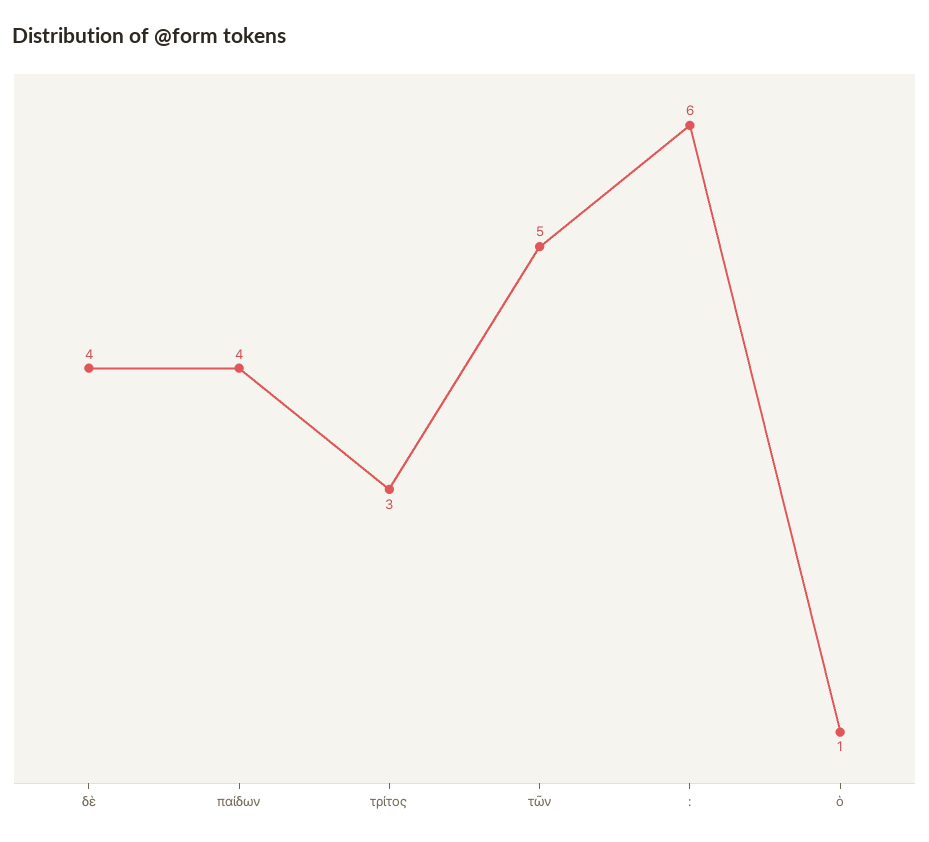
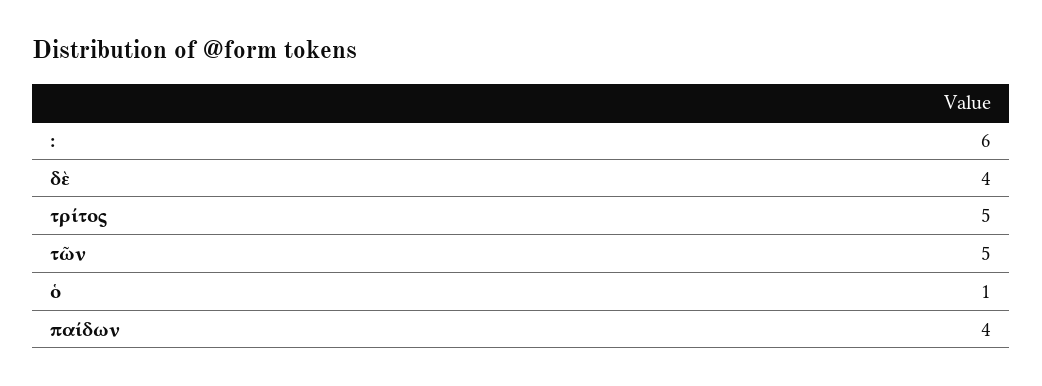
  {
    "δὲ": 4,
    "παίδων": 4,
-   "τρίτος": 3,
+   "τρίτος": 5,
    "τῶν": 5,
    ":": 6,
    "ὁ": 1
  }

